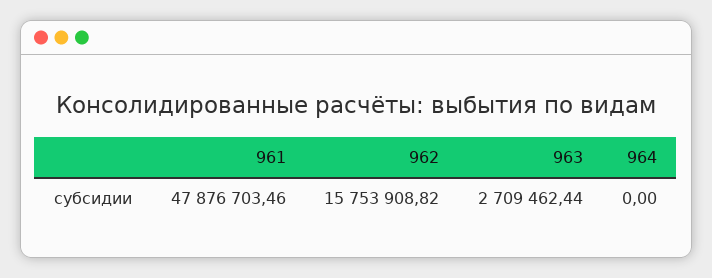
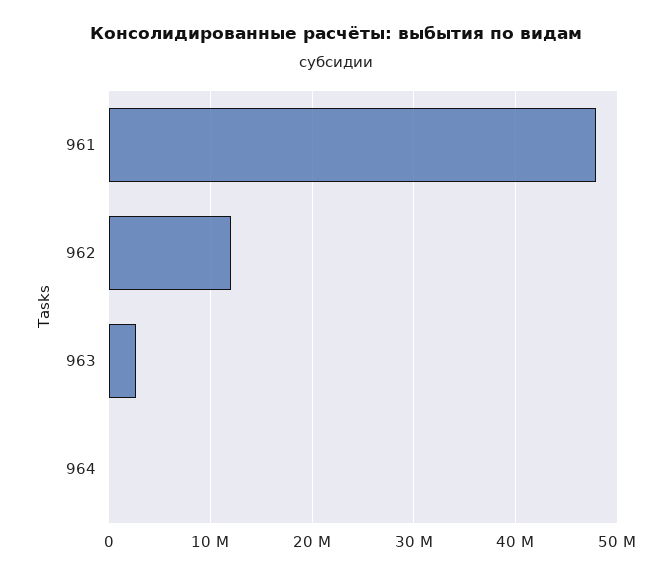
  {
    "961": 47876703.46,
-   "962": 15753908.82,
+   "962": 12000000,
    "963": 2709462.44,
    "964": 0
  }

